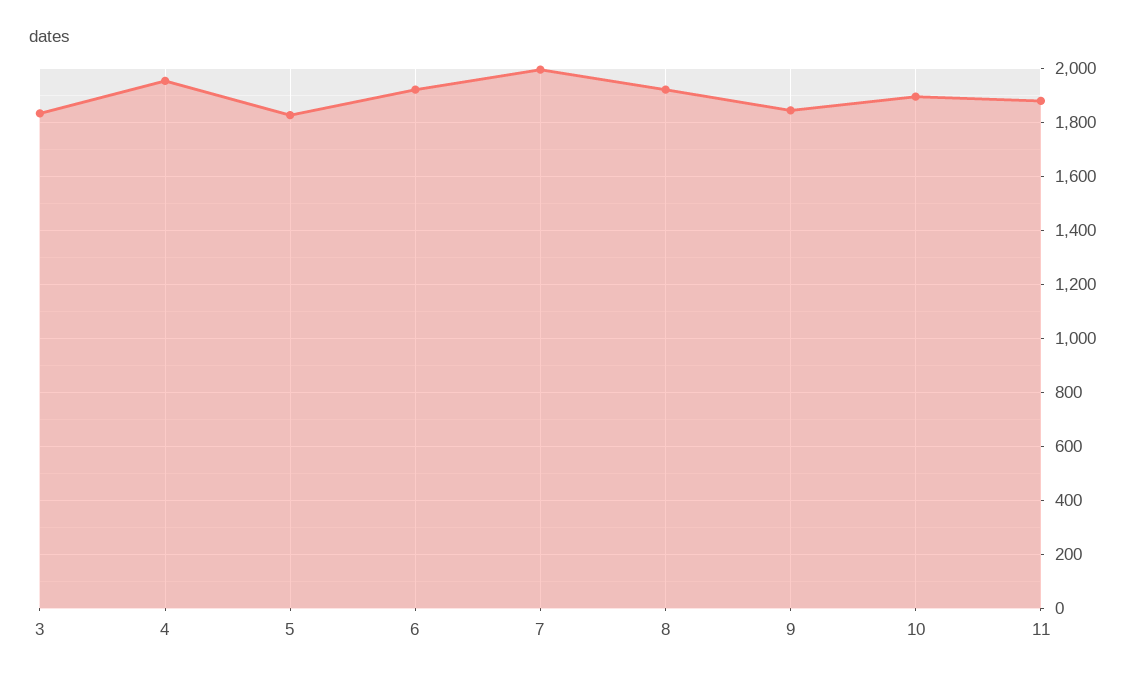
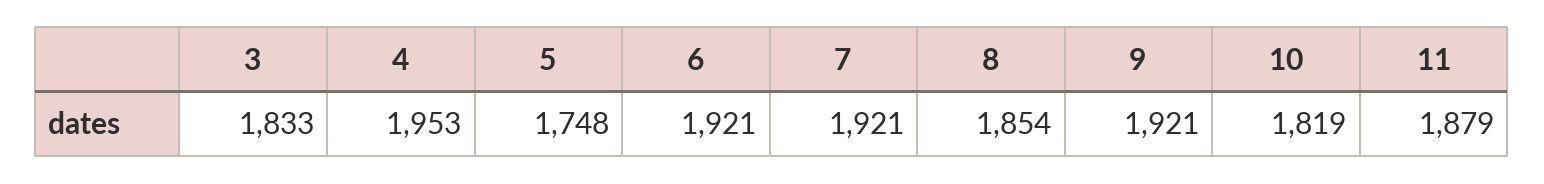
  {
    "3": 1833,
    "4": 1953,
-   "5": 1825,
+   "5": 1748,
    "6": 1921,
-   "7": 2000,
+   "7": 1921,
-   "8": 1925,
+   "8": 1854,
-   "9": 1850,
+   "9": 1921,
-   "10": 1900,
+   "10": 1819,
    "11": 1879
  }

